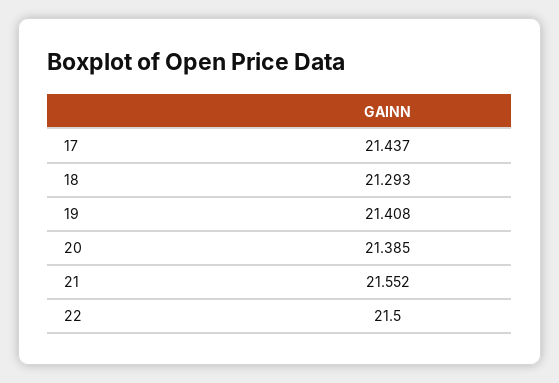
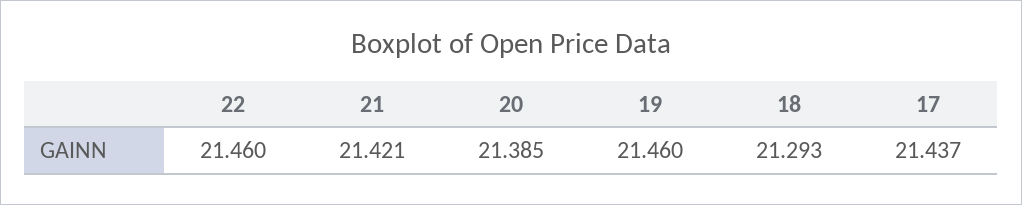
  {
    "17": 21.437,
    "18": 21.293,
-   "19": 21.408,
+   "19": 21.46,
    "20": 21.385,
-   "21": 21.552,
+   "21": 21.421,
-   "22": 21.5
+   "22": 21.46
  }

